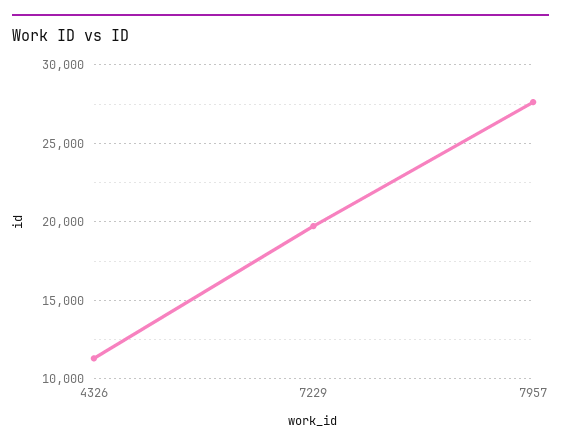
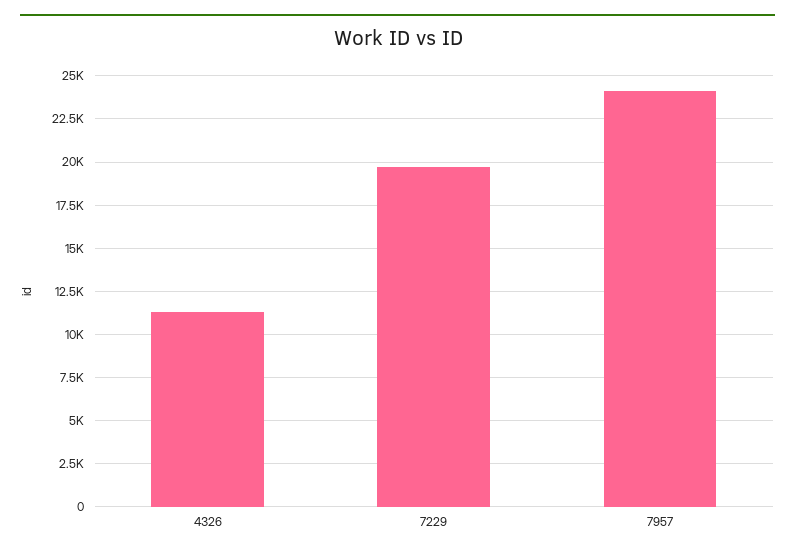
  {
    "4326": 11500,
    "7229": 19500,
-   "7957": 27500
+   "7957": 24000
  }

